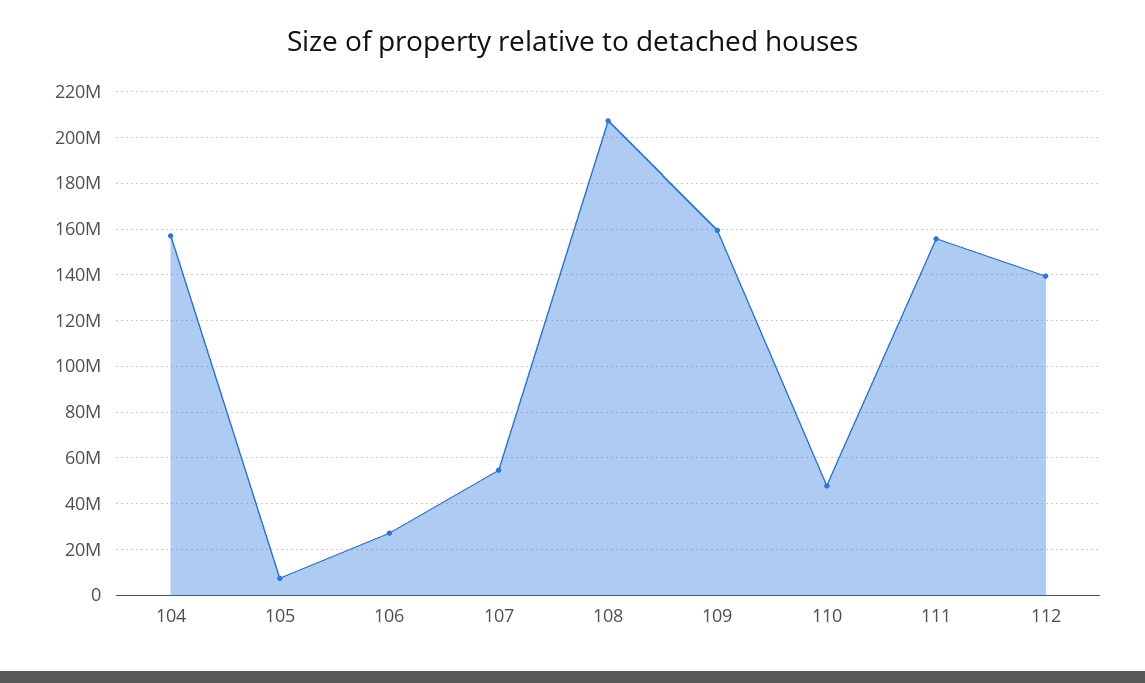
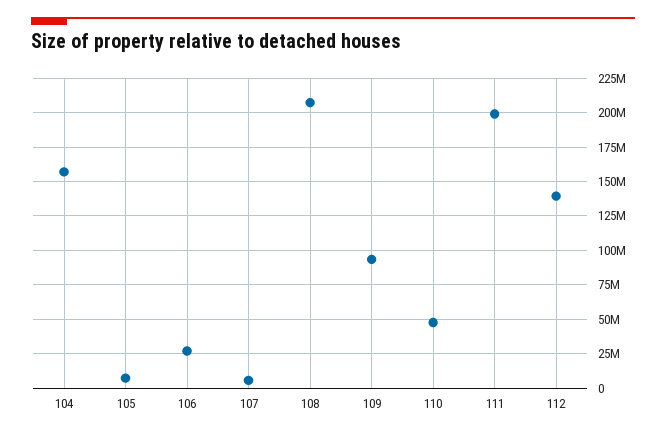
  {
    "104": 155000000,
    "105": 5000000,
    "106": 25000000,
-   "107": 55000000,
+   "107": 5000000,
    "108": 205000000,
-   "109": 160000000,
+   "109": 95000000,
    "110": 50000000,
-   "111": 155000000,
+   "111": 200000000,
    "112": 140000000
  }

